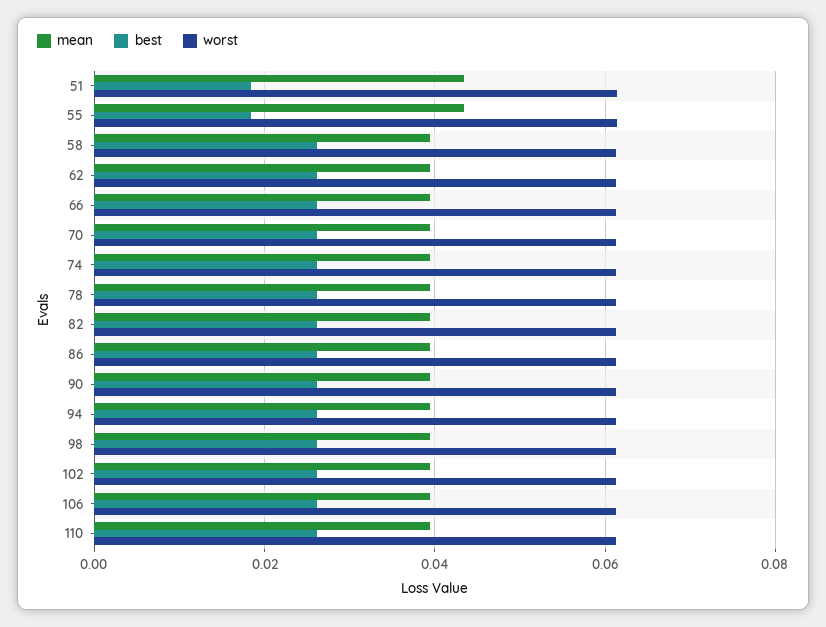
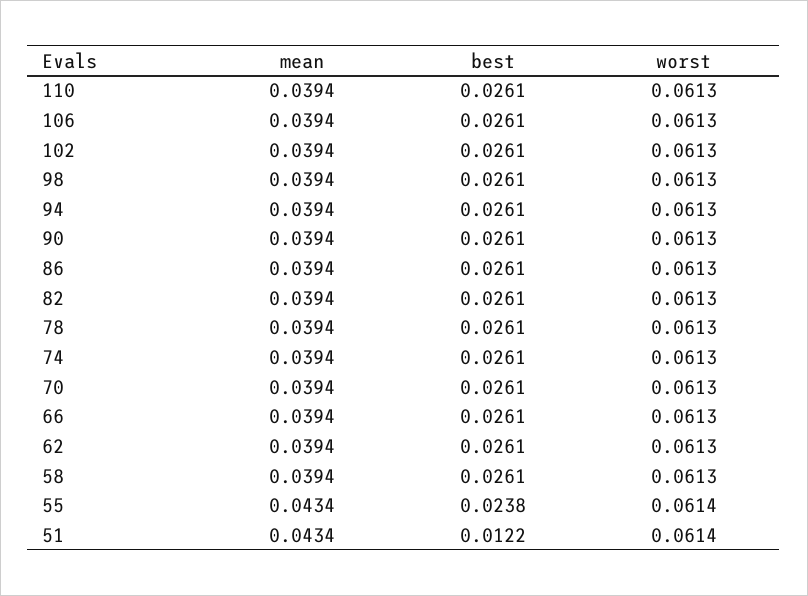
  {
    "mean": {
      "51": 0.0434,
      "55": 0.0434,
      "58": 0.0394,
      "62": 0.0394,
      "66": 0.0394,
      "70": 0.0394,
      "74": 0.0394,
      "78": 0.0394,
      "82": 0.0394,
      "86": 0.0394,
      "90": 0.0394,
      "94": 0.0394,
      "98": 0.0394,
      "102": 0.0394,
      "106": 0.0394,
      "110": 0.0394
    },
    "best": {
-     "51": 0.018,
+     "51": 0.0122,
-     "55": 0.018,
+     "55": 0.0238,
      "58": 0.0261,
      "62": 0.0261,
      "66": 0.0261,
      "70": 0.0261,
      "74": 0.0261,
      "78": 0.0261,
      "82": 0.0261,
      "86": 0.0261,
      "90": 0.0261,
      "94": 0.0261,
      "98": 0.0261,
      "102": 0.0261,
      "106": 0.0261,
      "110": 0.0261
    },
    "worst": {
      "51": 0.0614,
      "55": 0.0614,
      "58": 0.0613,
      "62": 0.0613,
      "66": 0.0613,
      "70": 0.0613,
      "74": 0.0613,
      "78": 0.0613,
      "82": 0.0613,
      "86": 0.0613,
      "90": 0.0613,
      "94": 0.0613,
      "98": 0.0613,
      "102": 0.0613,
      "106": 0.0613,
      "110": 0.0613
    }
  }

